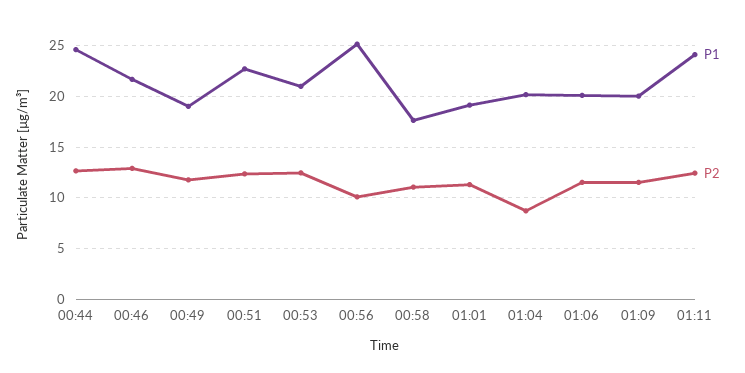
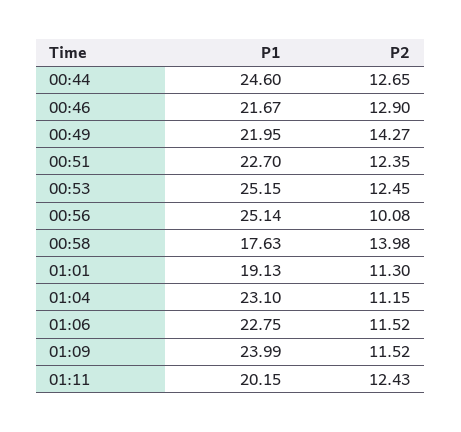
  {
    "P1": {
      "00:44": 24.6,
      "00:46": 21.67,
-     "00:49": 19,
+     "00:49": 21.95,
      "00:51": 22.7,
-     "00:53": 21,
+     "00:53": 25.15,
      "00:56": 25.14,
      "00:58": 17.63,
      "01:01": 19.13,
-     "01:04": 20,
+     "01:04": 23.1,
-     "01:06": 20,
+     "01:06": 22.75,
-     "01:09": 20,
+     "01:09": 23.99,
-     "01:11": 24
+     "01:11": 20.15
    },
    "P2": {
      "00:44": 12.65,
      "00:46": 12.9,
-     "00:49": 12,
+     "00:49": 14.27,
      "00:51": 12.35,
      "00:53": 12.45,
      "00:56": 10.08,
-     "00:58": 11,
+     "00:58": 13.98,
      "01:01": 11.3,
-     "01:04": 9,
+     "01:04": 11.15,
      "01:06": 11.52,
      "01:09": 11.52,
      "01:11": 12.43
    }
  }

